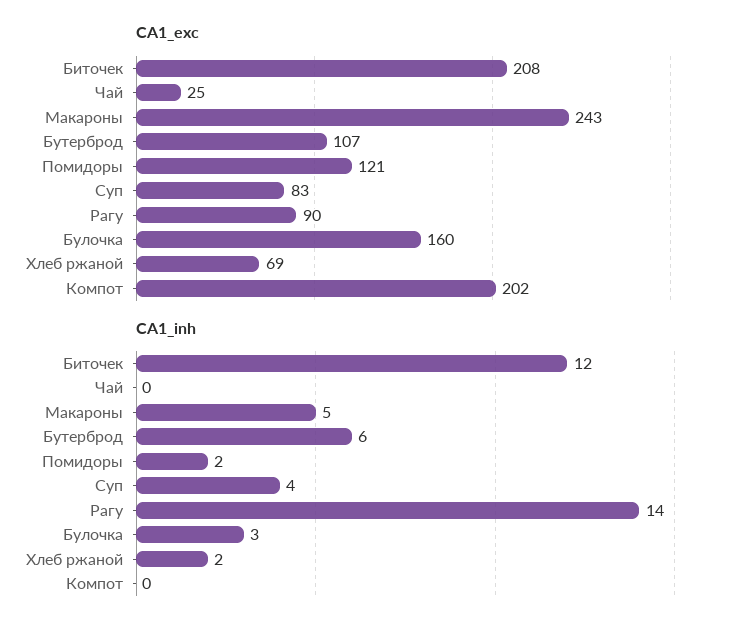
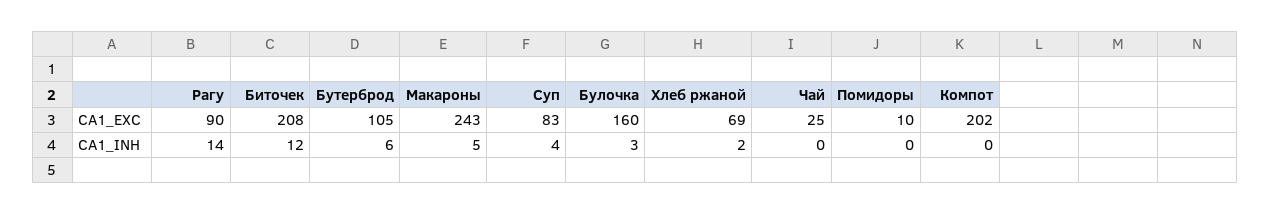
  {
    "CA1_exc": {
      "Биточек": 208,
      "Чай": 25,
      "Макароны": 243,
-     "Бутерброд": 107,
+     "Бутерброд": 105,
-     "Помидоры": 121,
+     "Помидоры": 10,
      "Суп": 83,
      "Рагу": 90,
      "Булочка": 160,
      "Хлеб ржаной": 69,
      "Компот": 202
    },
    "CA1_inh": {
      "Биточек": 12,
      "Чай": 0,
      "Макароны": 5,
      "Бутерброд": 6,
-     "Помидоры": 2,
+     "Помидоры": 0,
      "Суп": 4,
      "Рагу": 14,
      "Булочка": 3,
      "Хлеб ржаной": 2,
      "Компот": 0
    }
  }

